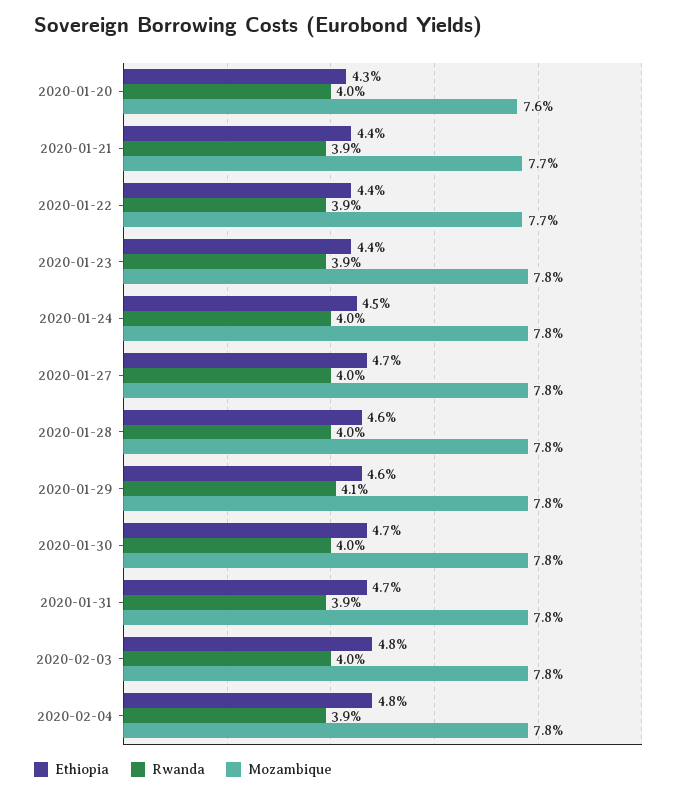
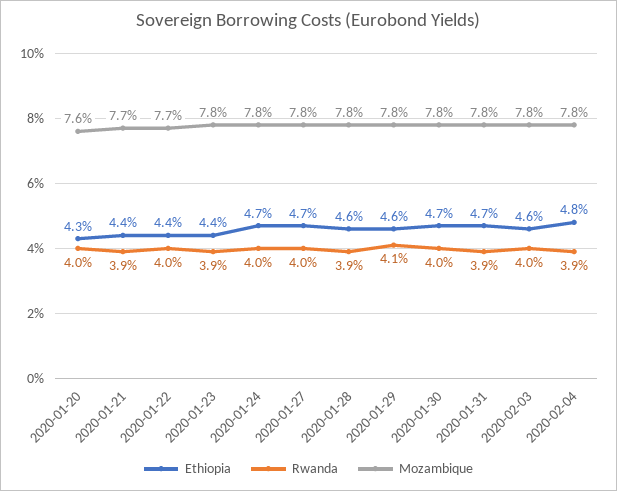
  {
    "Ethiopia": {
      "2020-01-20": 4.3,
      "2020-01-21": 4.4,
      "2020-01-22": 4.4,
      "2020-01-23": 4.4,
-     "2020-01-24": 4.5,
+     "2020-01-24": 4.7,
      "2020-01-27": 4.7,
      "2020-01-28": 4.6,
      "2020-01-29": 4.6,
      "2020-01-30": 4.7,
      "2020-01-31": 4.7,
-     "2020-02-03": 4.8,
+     "2020-02-03": 4.6,
      "2020-02-04": 4.8
    },
    "Rwanda": {
      "2020-01-20": 4,
      "2020-01-21": 3.9,
-     "2020-01-22": 3.9,
+     "2020-01-22": 4,
      "2020-01-23": 3.9,
      "2020-01-24": 4,
      "2020-01-27": 4,
-     "2020-01-28": 4,
+     "2020-01-28": 3.9,
      "2020-01-29": 4.1,
      "2020-01-30": 4,
      "2020-01-31": 3.9,
      "2020-02-03": 4,
      "2020-02-04": 3.9
    },
    "Mozambique": {
      "2020-01-20": 7.6,
      "2020-01-21": 7.7,
      "2020-01-22": 7.7,
      "2020-01-23": 7.8,
      "2020-01-24": 7.8,
      "2020-01-27": 7.8,
      "2020-01-28": 7.8,
      "2020-01-29": 7.8,
      "2020-01-30": 7.8,
      "2020-01-31": 7.8,
      "2020-02-03": 7.8,
      "2020-02-04": 7.8
    }
  }

